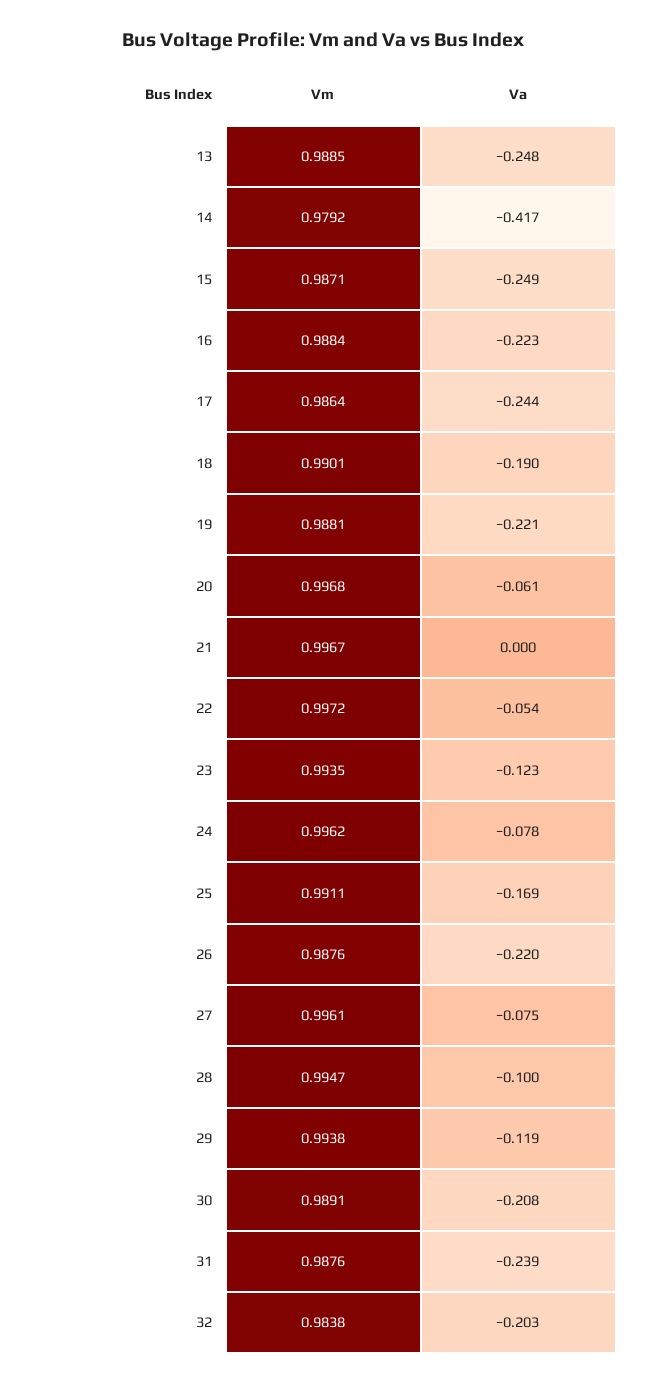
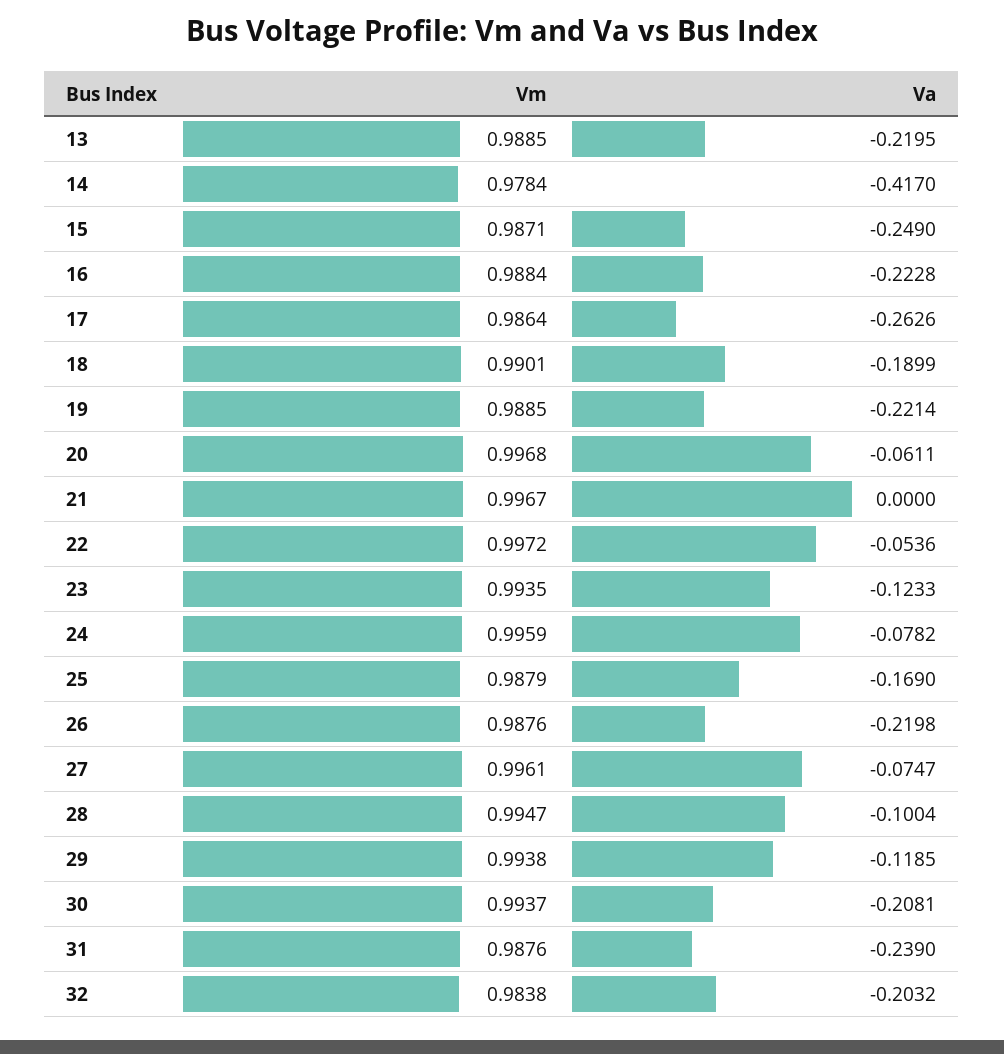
  {
    "Vm": {
      "13": 0.9885,
-     "14": 0.9792,
+     "14": 0.9784,
      "15": 0.9871,
      "16": 0.9884,
      "17": 0.9864,
      "18": 0.9901,
-     "19": 0.9881,
+     "19": 0.9885,
      "20": 0.9968,
      "21": 0.9967,
      "22": 0.9972,
      "23": 0.9935,
-     "24": 0.9962,
+     "24": 0.9959,
-     "25": 0.9911,
+     "25": 0.9879,
      "26": 0.9876,
      "27": 0.9961,
      "28": 0.9947,
      "29": 0.9938,
-     "30": 0.9891,
+     "30": 0.9937,
      "31": 0.9876,
      "32": 0.9838
    },
    "Va": {
-     "13": -0.248,
+     "13": -0.2195,
      "14": -0.417,
      "15": -0.249,
      "16": -0.2228,
-     "17": -0.244,
+     "17": -0.2626,
      "18": -0.1899,
      "19": -0.2214,
      "20": -0.0611,
      "21": 0,
      "22": -0.0536,
      "23": -0.1233,
      "24": -0.0782,
      "25": -0.169,
      "26": -0.2198,
      "27": -0.0747,
      "28": -0.1004,
      "29": -0.1185,
      "30": -0.2081,
      "31": -0.239,
      "32": -0.2032
    }
  }

